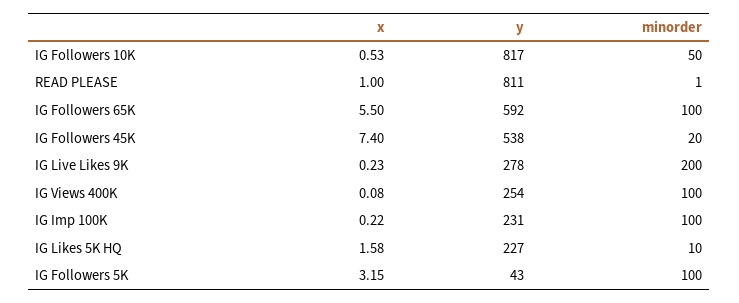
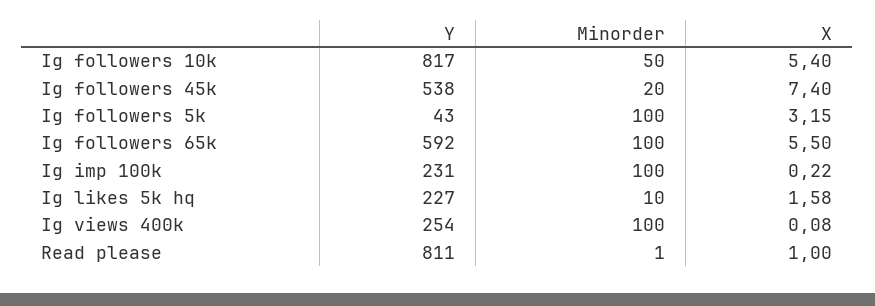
  {
    "x": {
-     "IG Followers 10K": 0.53,
+     "IG Followers 10K": 5.4,
      "READ PLEASE": 1,
      "IG Followers 65K": 5.5,
      "IG Followers 45K": 7.4,
-     "IG Live Likes 9K": 0.23,
      "IG Views 400K": 0.08,
      "IG Imp 100K": 0.22,
      "IG Likes 5K HQ": 1.58,
      "IG Followers 5K": 3.15
    },
    "y": {
      "IG Followers 10K": 817,
      "READ PLEASE": 811,
      "IG Followers 65K": 592,
      "IG Followers 45K": 538,
-     "IG Live Likes 9K": 278,
      "IG Views 400K": 254,
      "IG Imp 100K": 231,
      "IG Likes 5K HQ": 227,
      "IG Followers 5K": 43
    },
    "minorder": {
      "IG Followers 10K": 50,
      "READ PLEASE": 1,
      "IG Followers 65K": 100,
      "IG Followers 45K": 20,
-     "IG Live Likes 9K": 200,
      "IG Views 400K": 100,
      "IG Imp 100K": 100,
      "IG Likes 5K HQ": 10,
      "IG Followers 5K": 100
    }
  }

